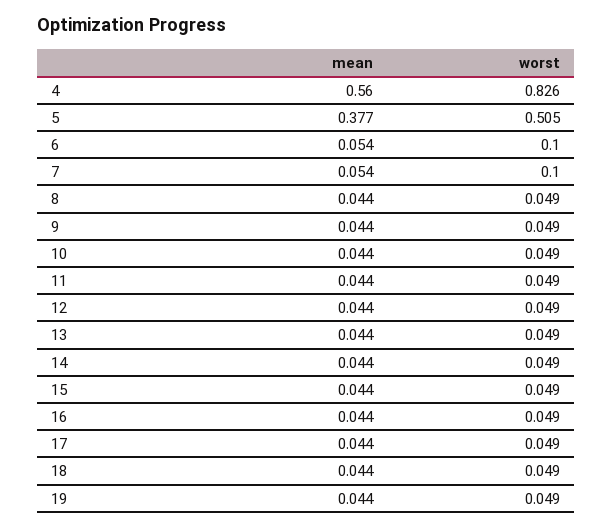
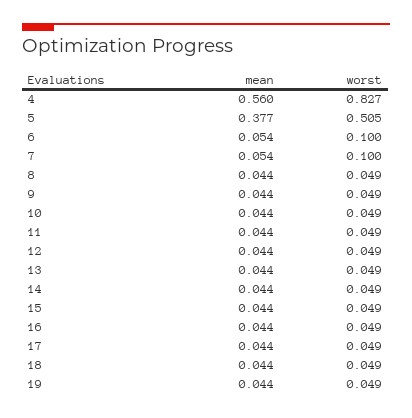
  {
    "mean": {
      "4": 0.56,
      "5": 0.377,
      "6": 0.054,
      "7": 0.054,
      "8": 0.044,
      "9": 0.044,
      "10": 0.044,
      "11": 0.044,
      "12": 0.044,
      "13": 0.044,
      "14": 0.044,
      "15": 0.044,
      "16": 0.044,
      "17": 0.044,
      "18": 0.044,
      "19": 0.044
    },
    "worst": {
-     "4": 0.826,
+     "4": 0.827,
      "5": 0.505,
      "6": 0.1,
      "7": 0.1,
      "8": 0.049,
      "9": 0.049,
      "10": 0.049,
      "11": 0.049,
      "12": 0.049,
      "13": 0.049,
      "14": 0.049,
      "15": 0.049,
      "16": 0.049,
      "17": 0.049,
      "18": 0.049,
      "19": 0.049
    }
  }

